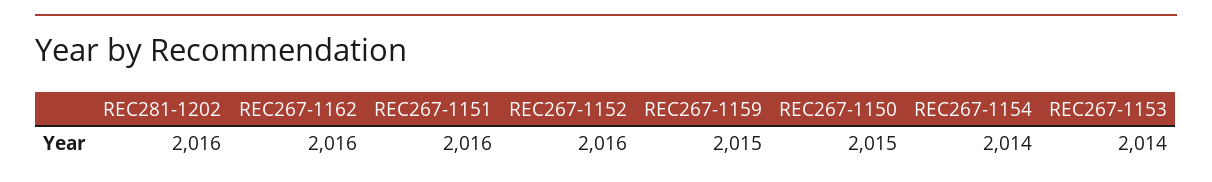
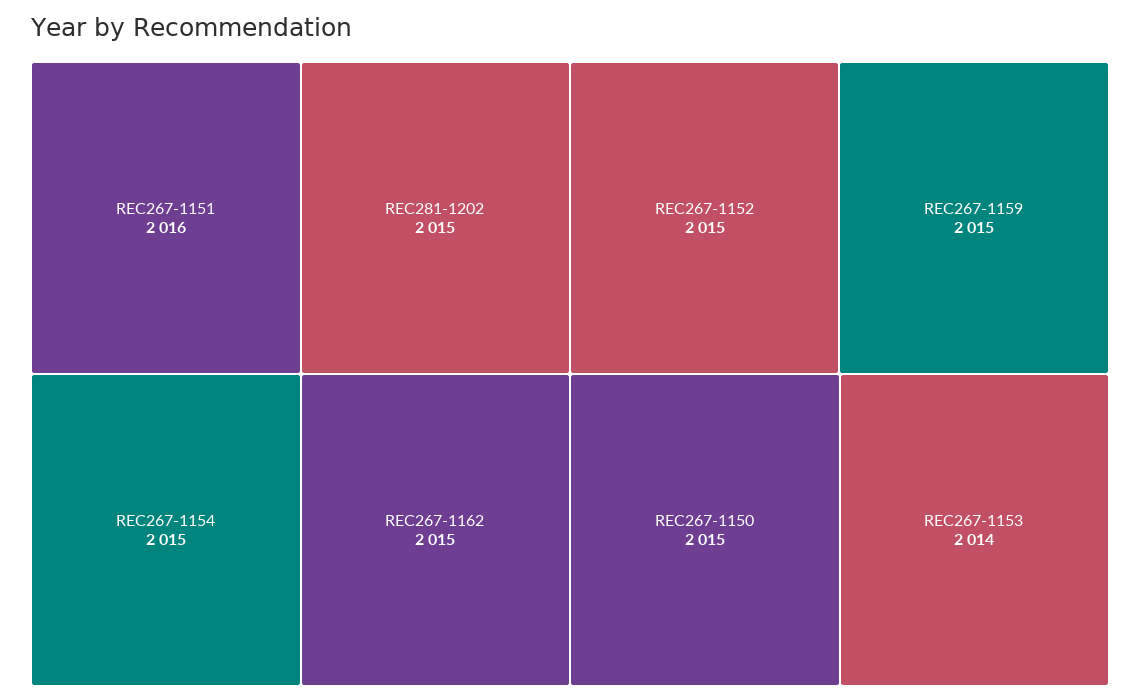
  {
-   "REC281-1202": 2016,
+   "REC281-1202": 2015,
-   "REC267-1162": 2016,
+   "REC267-1162": 2015,
    "REC267-1151": 2016,
-   "REC267-1152": 2016,
+   "REC267-1152": 2015,
    "REC267-1159": 2015,
    "REC267-1150": 2015,
-   "REC267-1154": 2014,
+   "REC267-1154": 2015,
    "REC267-1153": 2014
  }

